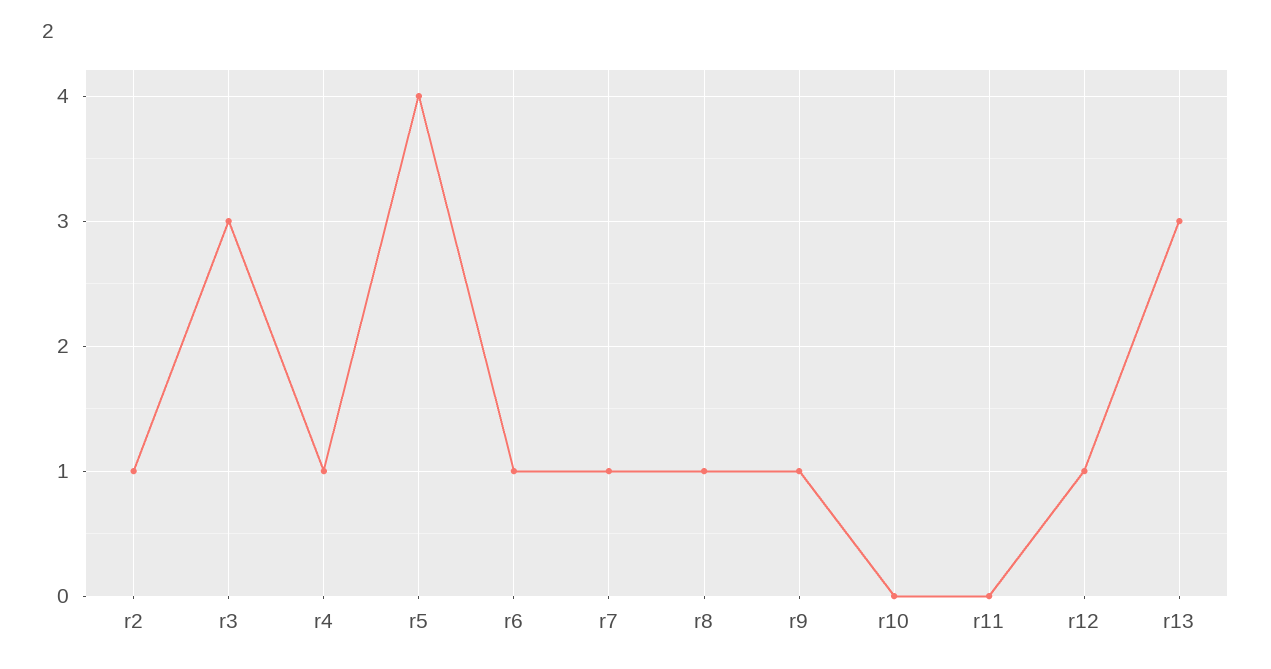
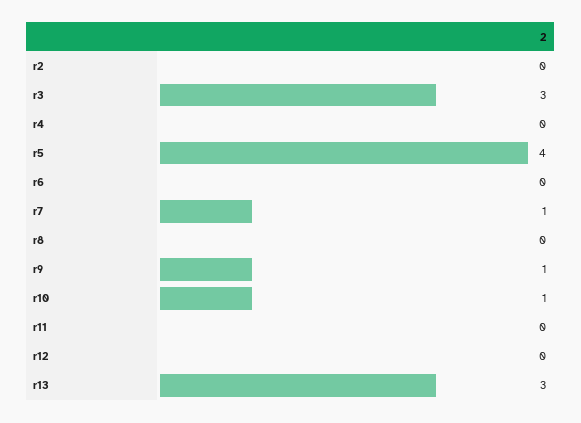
  {
-   "r2": 1,
+   "r2": 0,
    "r3": 3,
-   "r4": 1,
+   "r4": 0,
    "r5": 4,
-   "r6": 1,
+   "r6": 0,
    "r7": 1,
-   "r8": 1,
+   "r8": 0,
    "r9": 1,
-   "r10": 0,
+   "r10": 1,
    "r11": 0,
-   "r12": 1,
+   "r12": 0,
    "r13": 3
  }

